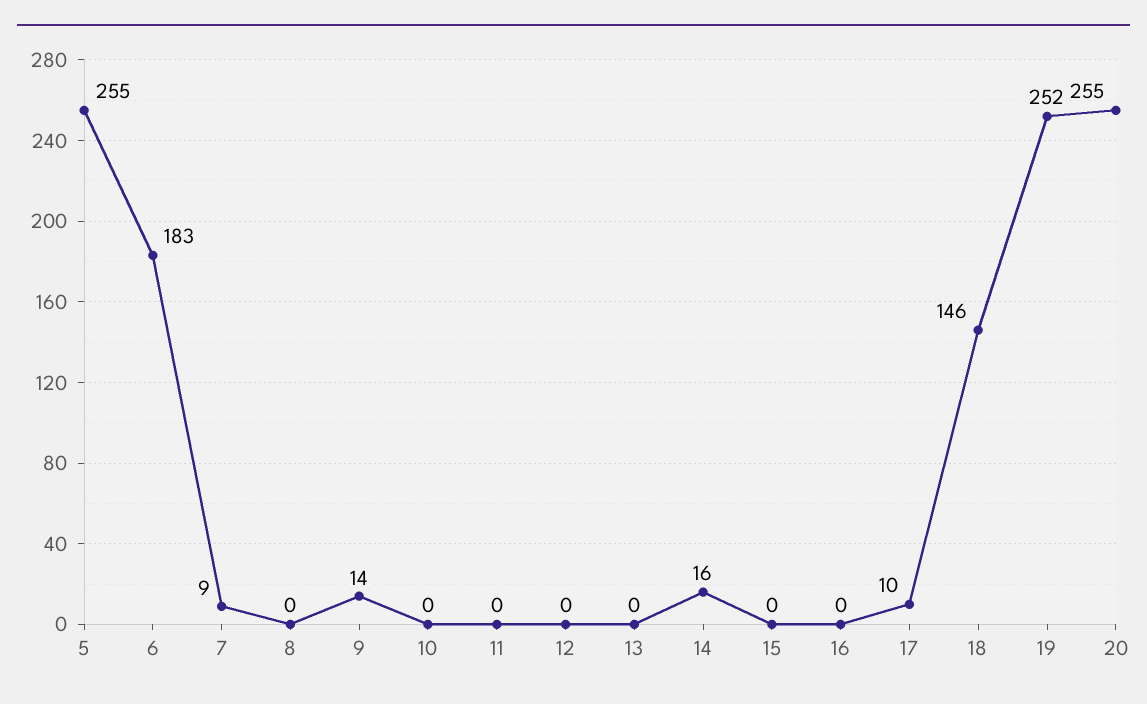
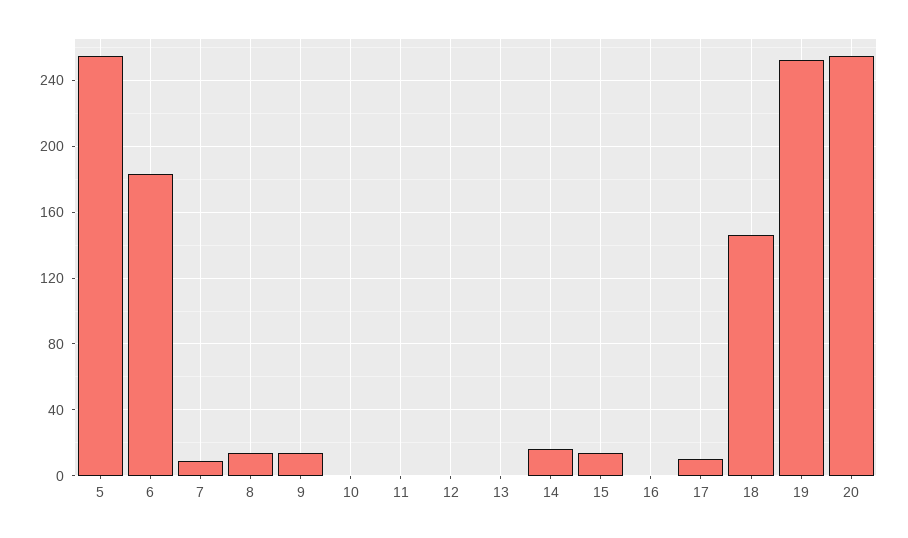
  {
    "5": 255,
    "6": 183,
    "7": 9,
-   "8": 0,
+   "8": 15,
    "9": 14,
    "10": 0,
    "11": 0,
    "12": 0,
    "13": 0,
    "14": 16,
-   "15": 0,
+   "15": 15,
    "16": 0,
    "17": 10,
    "18": 146,
    "19": 252,
    "20": 255
  }

